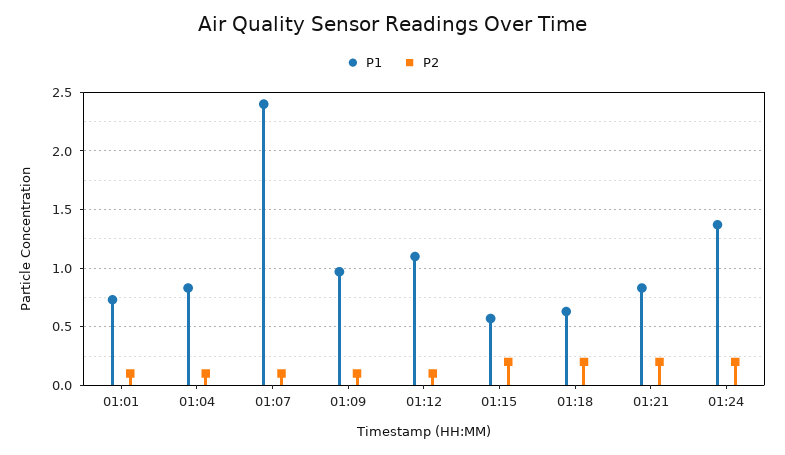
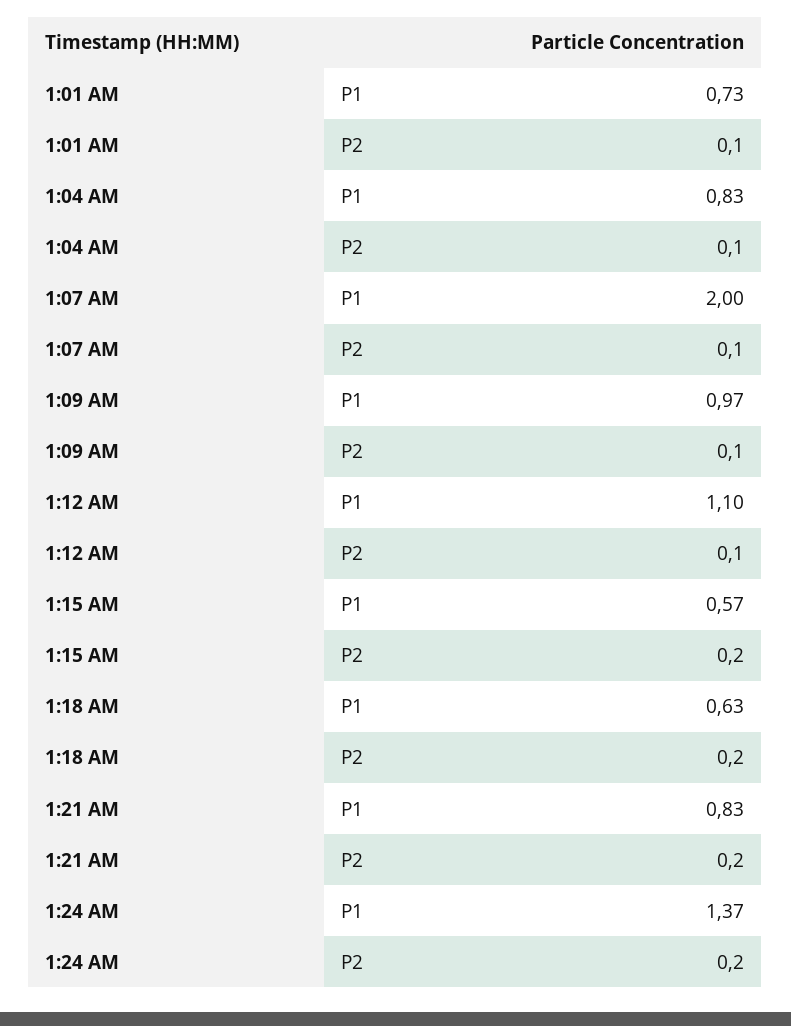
  {
    "P1": {
      "01:01": 0.73,
      "01:04": 0.83,
-     "01:07": 2.4,
+     "01:07": 2,
      "01:09": 0.97,
      "01:12": 1.1,
      "01:15": 0.57,
      "01:18": 0.63,
      "01:21": 0.83,
      "01:24": 1.37
    },
    "P2": {
      "01:01": 0.1,
      "01:04": 0.1,
      "01:07": 0.1,
      "01:09": 0.1,
      "01:12": 0.1,
      "01:15": 0.2,
      "01:18": 0.2,
      "01:21": 0.2,
      "01:24": 0.2
    }
  }

